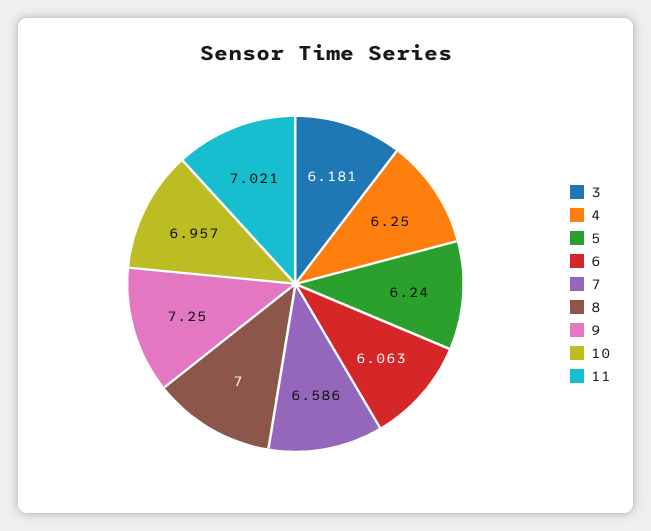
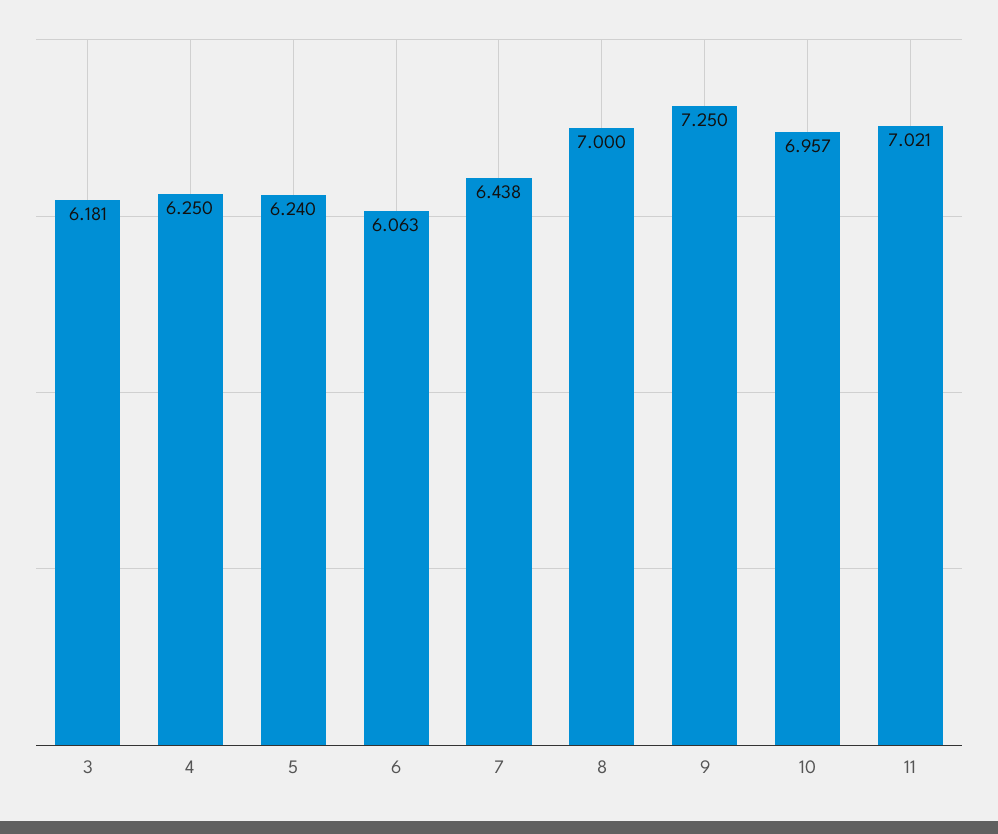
  {
    "3": 6.181,
    "4": 6.25,
    "5": 6.24,
    "6": 6.063,
-   "7": 6.586,
+   "7": 6.438,
    "8": 7,
    "9": 7.25,
    "10": 6.957,
    "11": 7.021
  }

